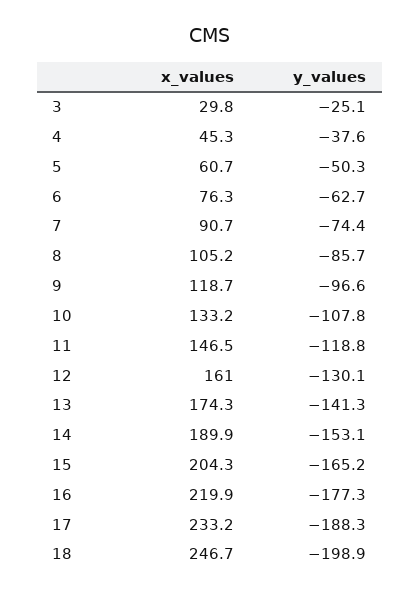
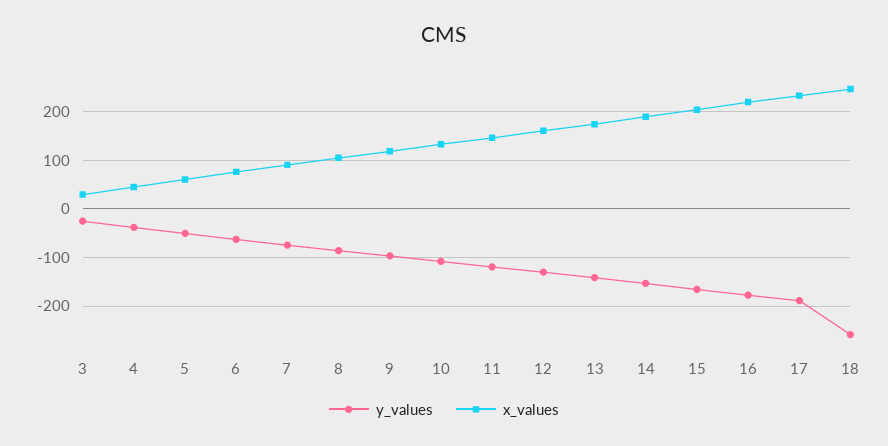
  {
    "x_values": {
      "3": 29.8,
      "4": 45.3,
      "5": 60.7,
      "6": 76.3,
      "7": 90.7,
      "8": 105.2,
      "9": 118.7,
      "10": 133.2,
      "11": 146.5,
      "12": 161,
      "13": 174.3,
      "14": 189.9,
      "15": 204.3,
      "16": 219.9,
      "17": 233.2,
      "18": 246.7
    },
    "y_values": {
      "3": -25.1,
      "4": -37.6,
      "5": -50.3,
      "6": -62.7,
      "7": -74.4,
      "8": -85.7,
      "9": -96.6,
      "10": -107.8,
      "11": -118.8,
      "12": -130.1,
      "13": -141.3,
      "14": -153.1,
      "15": -165.2,
      "16": -177.3,
      "17": -188.3,
-     "18": -198.9
+     "18": -260
    }
  }

